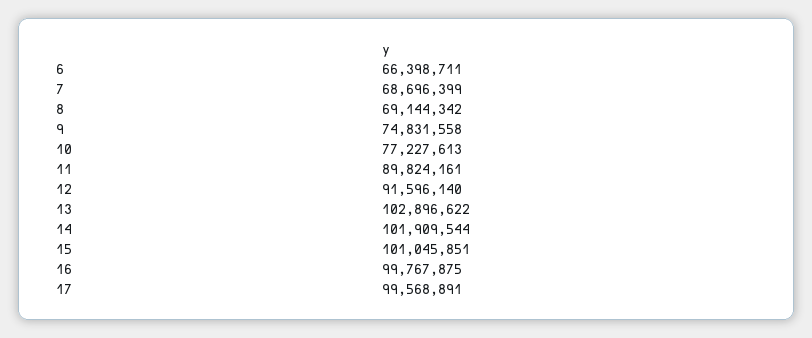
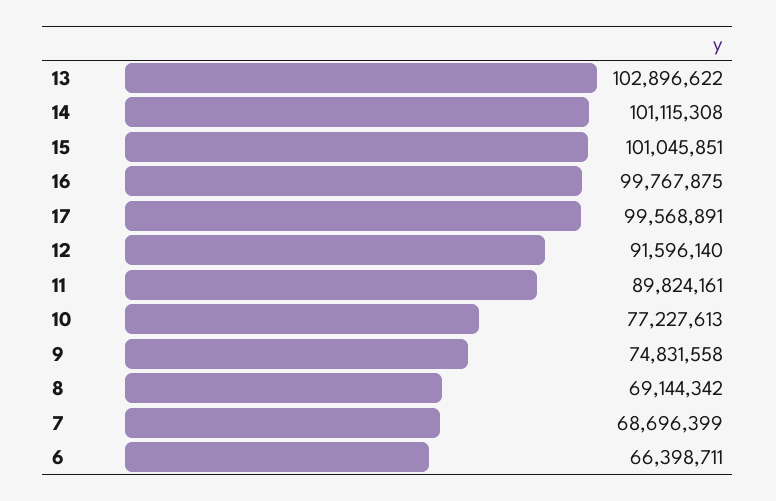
  {
    "6": 66398711,
    "7": 68696399,
    "8": 69144342,
    "9": 74831558,
    "10": 77227613,
    "11": 89824161,
    "12": 91596140,
    "13": 102896622,
-   "14": 101909544,
+   "14": 101115308,
    "15": 101045851,
    "16": 99767875,
    "17": 99568891
  }

